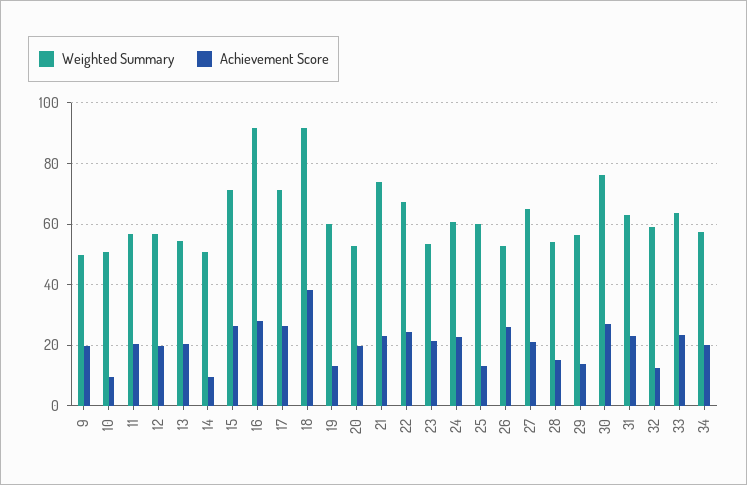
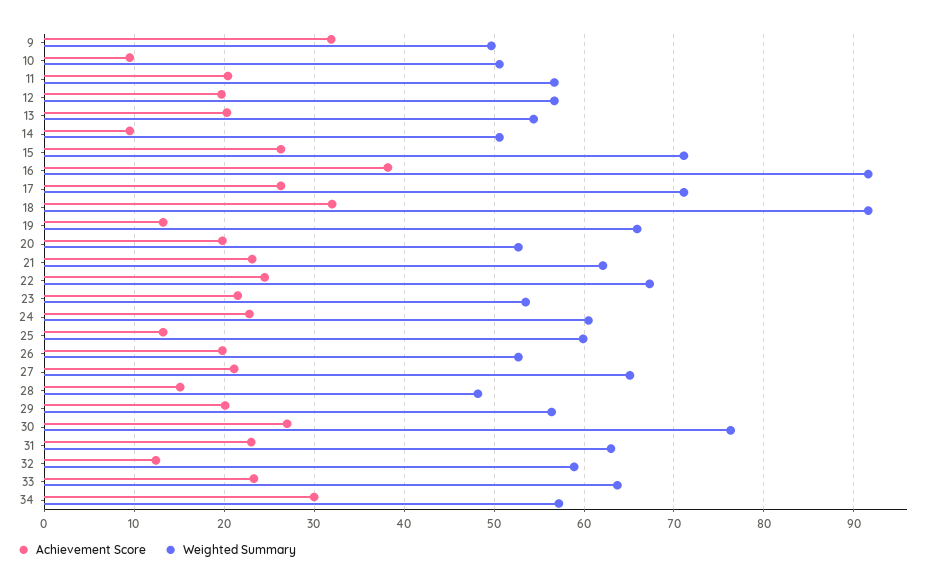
  {
    "Weighted Summary": {
      "9": 50,
      "10": 51,
      "11": 57,
      "12": 57,
      "13": 54,
      "14": 51,
      "15": 71,
      "16": 92,
      "17": 71,
      "18": 92,
-     "19": 60,
+     "19": 66,
      "20": 53,
-     "21": 74,
+     "21": 62,
      "22": 67,
      "23": 54,
      "24": 61,
      "25": 60,
      "26": 53,
      "27": 65,
-     "28": 54,
+     "28": 48,
      "29": 56,
      "30": 76,
      "31": 63,
      "32": 59,
      "33": 64,
      "34": 57
    },
    "Achievement Score": {
-     "9": 20,
+     "9": 32,
      "10": 10,
      "11": 20,
      "12": 20,
      "13": 20,
      "14": 10,
      "15": 26,
-     "16": 28,
+     "16": 38,
      "17": 26,
-     "18": 38,
+     "18": 32,
      "19": 13,
      "20": 20,
      "21": 23,
      "22": 25,
      "23": 22,
      "24": 23,
      "25": 13,
-     "26": 26,
+     "26": 20,
      "27": 21,
      "28": 15,
-     "29": 14,
+     "29": 20,
      "30": 27,
      "31": 23,
      "32": 12,
      "33": 23,
-     "34": 20
+     "34": 30
    }
  }

